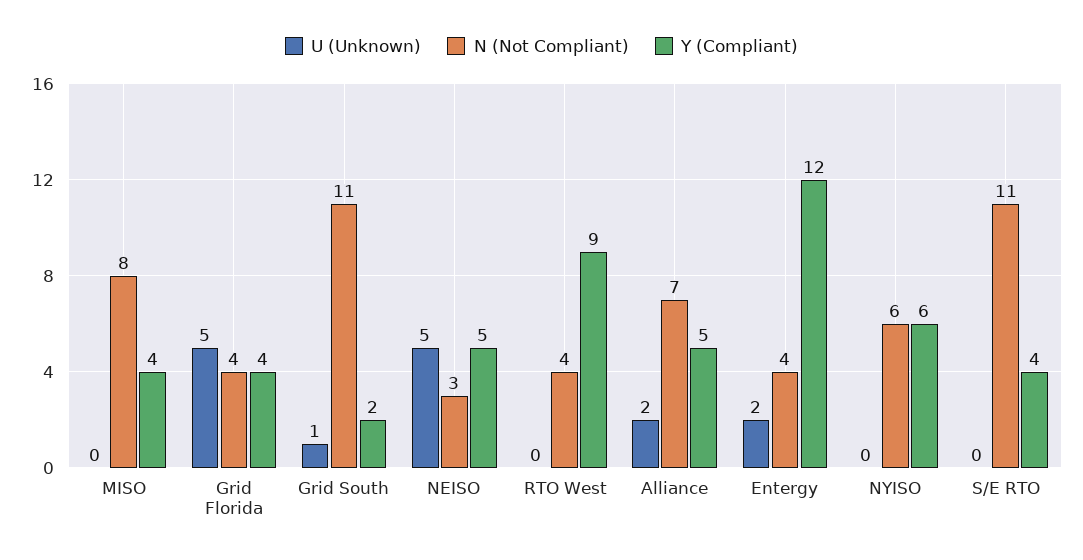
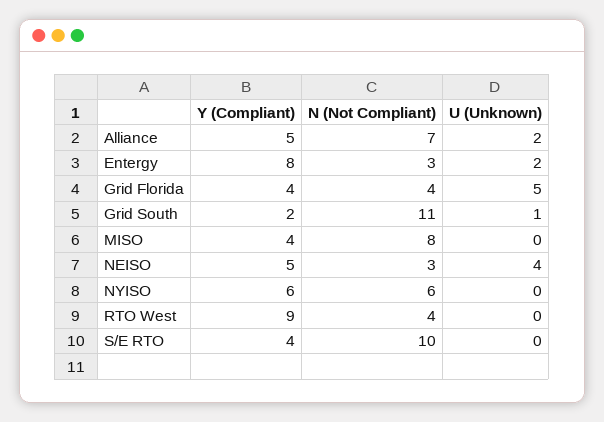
  {
    "U (Unknown)": {
      "MISO": 0,
      "Grid Florida": 5,
      "Grid South": 1,
-     "NEISO": 5,
+     "NEISO": 4,
      "RTO West": 0,
      "Alliance": 2,
      "Entergy": 2,
      "NYISO": 0,
      "S/E RTO": 0
    },
    "N (Not Compliant)": {
      "MISO": 8,
      "Grid Florida": 4,
      "Grid South": 11,
      "NEISO": 3,
      "RTO West": 4,
      "Alliance": 7,
-     "Entergy": 4,
+     "Entergy": 3,
      "NYISO": 6,
-     "S/E RTO": 11
+     "S/E RTO": 10
    },
    "Y (Compliant)": {
      "MISO": 4,
      "Grid Florida": 4,
      "Grid South": 2,
      "NEISO": 5,
      "RTO West": 9,
      "Alliance": 5,
-     "Entergy": 12,
+     "Entergy": 8,
      "NYISO": 6,
      "S/E RTO": 4
    }
  }

